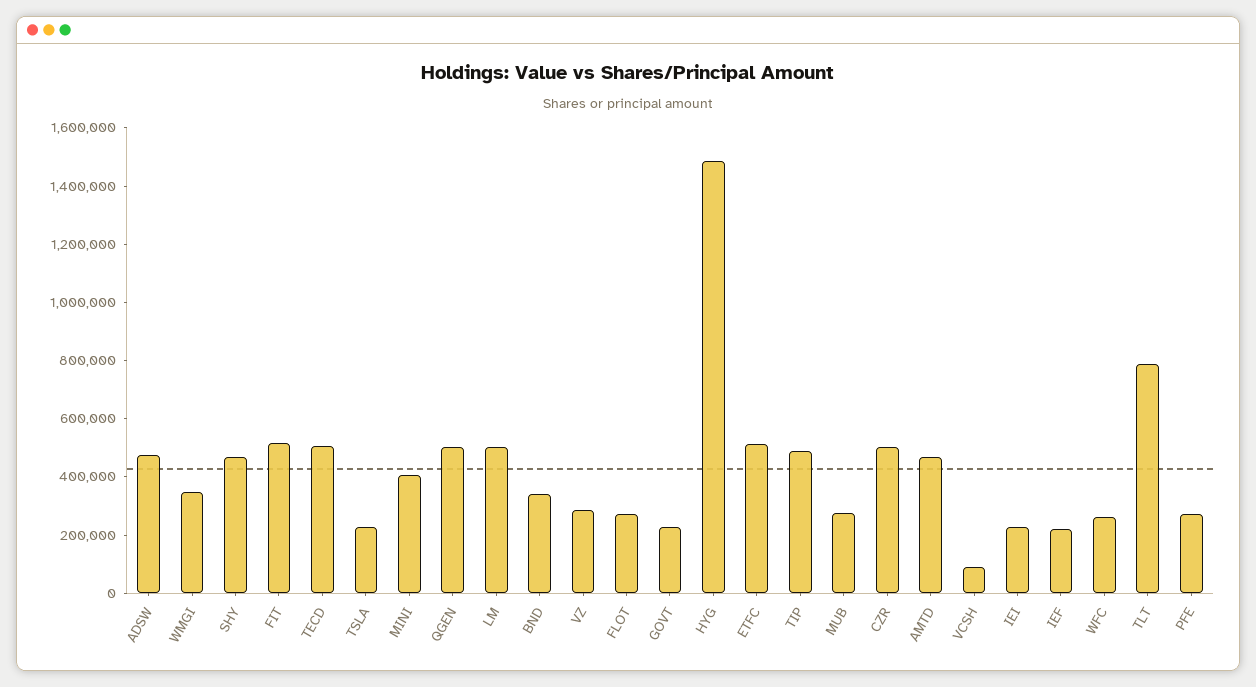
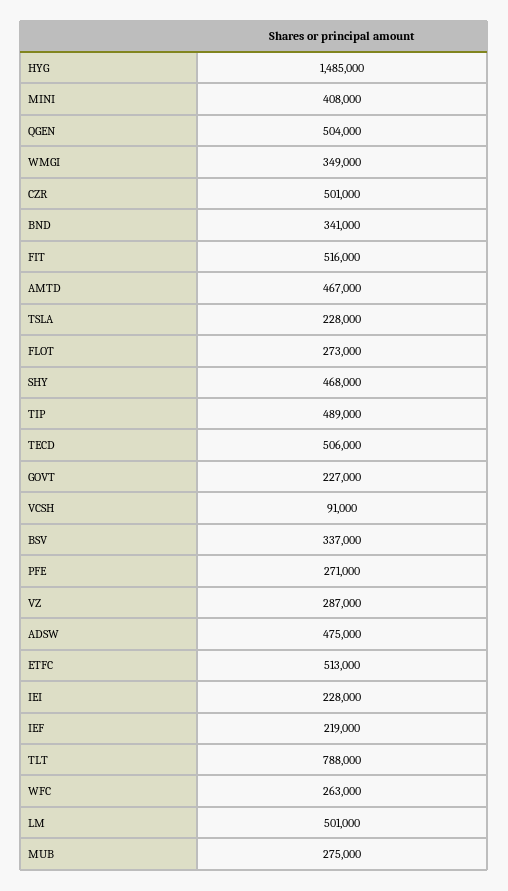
  {
    "ADSW": 475000,
    "WMGI": 349000,
    "SHY": 468000,
    "FIT": 516000,
    "TECD": 506000,
    "TSLA": 228000,
    "MINI": 408000,
    "QGEN": 504000,
    "LM": 501000,
    "BND": 341000,
    "VZ": 287000,
    "FLOT": 273000,
    "GOVT": 227000,
    "HYG": 1485000,
    "ETFC": 513000,
    "TIP": 489000,
    "MUB": 275000,
    "CZR": 501000,
    "AMTD": 467000,
    "VCSH": 91000,
    "IEI": 228000,
    "IEF": 219000,
    "WFC": 263000,
    "TLT": 788000,
-   "PFE": 271000
+   "PFE": 271000,
+   "BSV": 337000
  }

